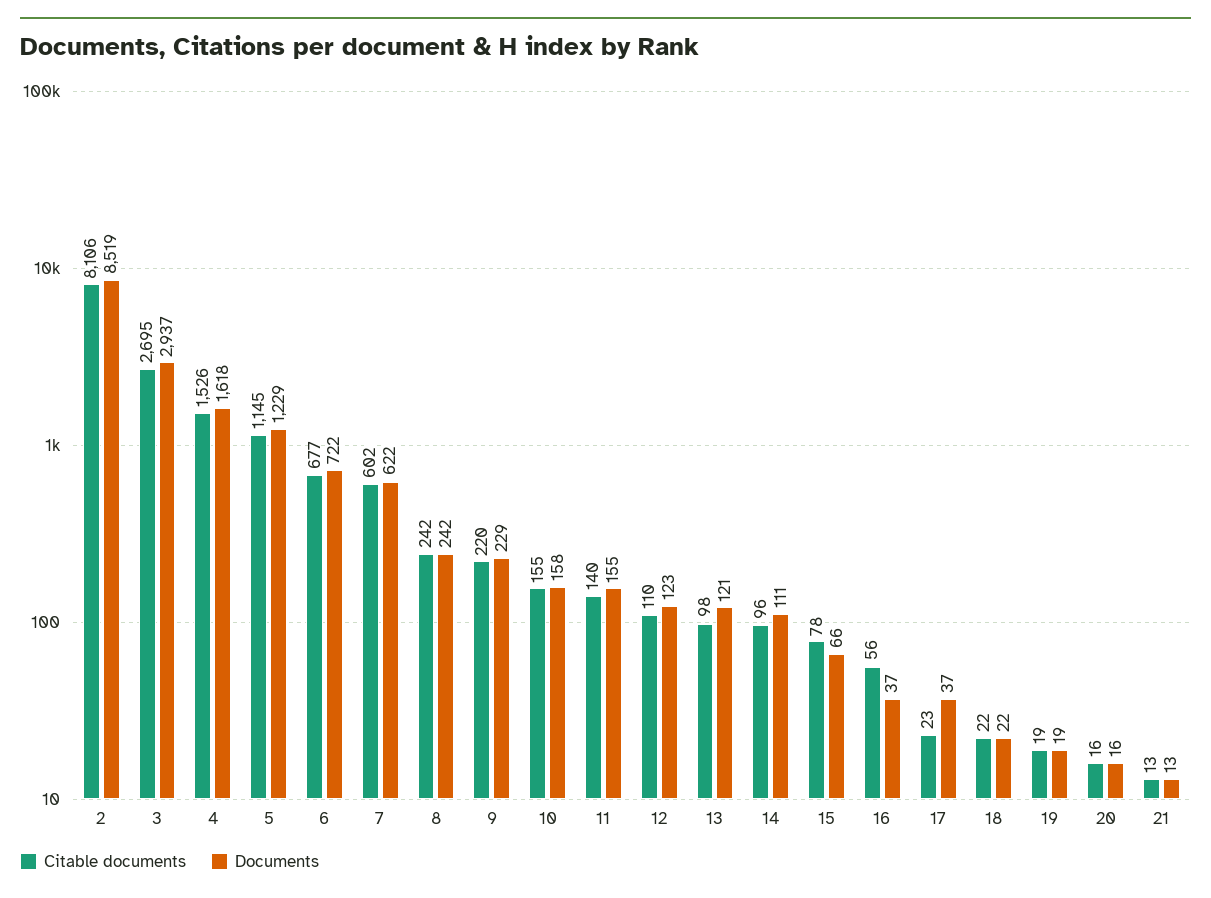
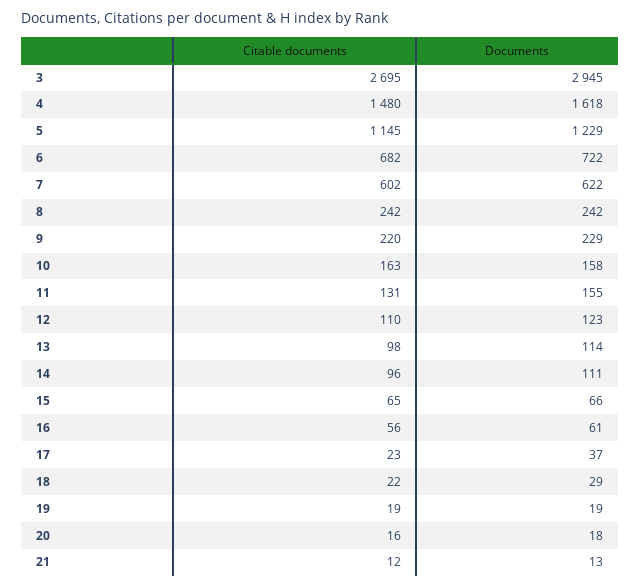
  {
    "Citable documents": {
-     "2": 8106,
      "3": 2695,
-     "4": 1526,
+     "4": 1480,
      "5": 1145,
-     "6": 677,
+     "6": 682,
      "7": 602,
      "8": 242,
      "9": 220,
-     "10": 155,
+     "10": 163,
-     "11": 140,
+     "11": 131,
      "12": 110,
      "13": 98,
      "14": 96,
-     "15": 78,
+     "15": 65,
      "16": 56,
      "17": 23,
      "18": 22,
      "19": 19,
      "20": 16,
-     "21": 13
+     "21": 12
    },
    "Documents": {
-     "2": 8519,
-     "3": 2937,
+     "3": 2945,
      "4": 1618,
      "5": 1229,
      "6": 722,
      "7": 622,
      "8": 242,
      "9": 229,
      "10": 158,
      "11": 155,
      "12": 123,
-     "13": 121,
+     "13": 114,
      "14": 111,
      "15": 66,
-     "16": 37,
+     "16": 61,
      "17": 37,
-     "18": 22,
+     "18": 29,
      "19": 19,
-     "20": 16,
+     "20": 18,
      "21": 13
    }
  }

